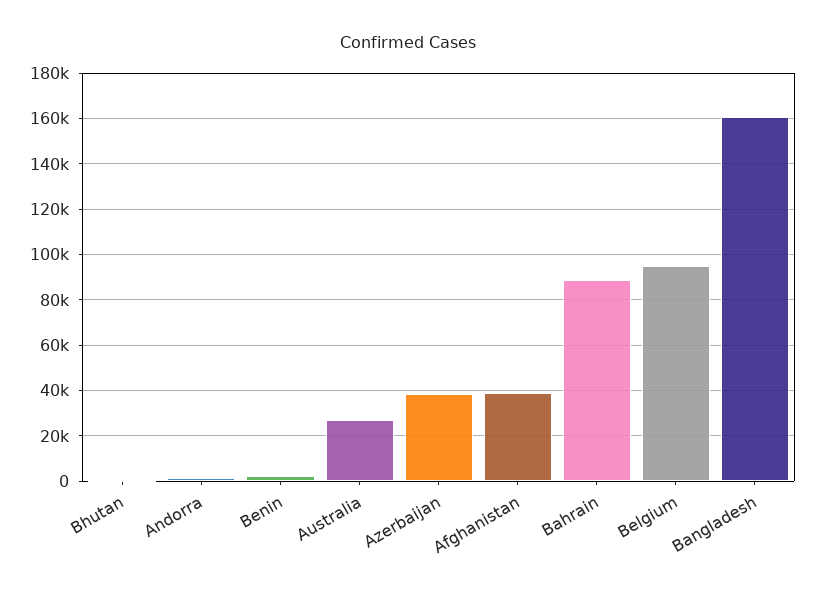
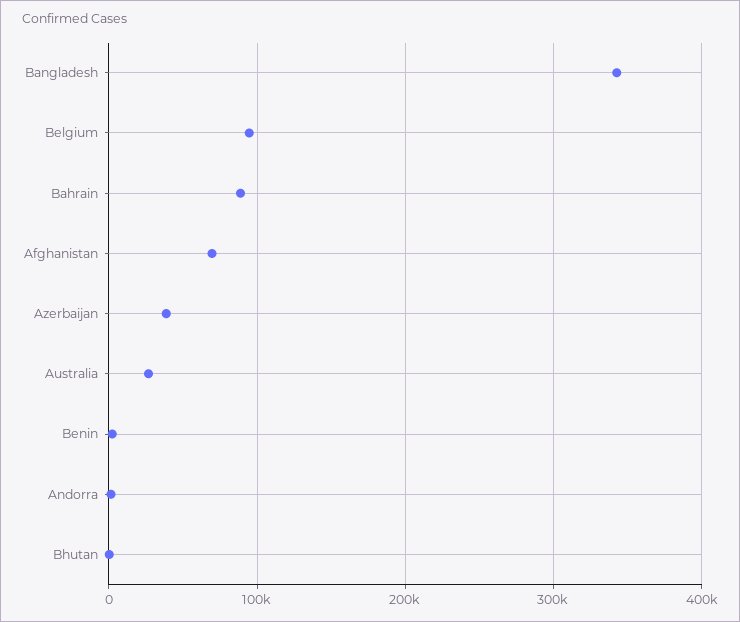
  {
    "Bhutan": 0,
    "Andorra": 0,
    "Benin": 0,
    "Australia": 25000,
    "Azerbaijan": 40000,
-   "Afghanistan": 40000,
+   "Afghanistan": 70000,
    "Bahrain": 90000,
    "Belgium": 95000,
-   "Bangladesh": 160000
+   "Bangladesh": 340000
  }

